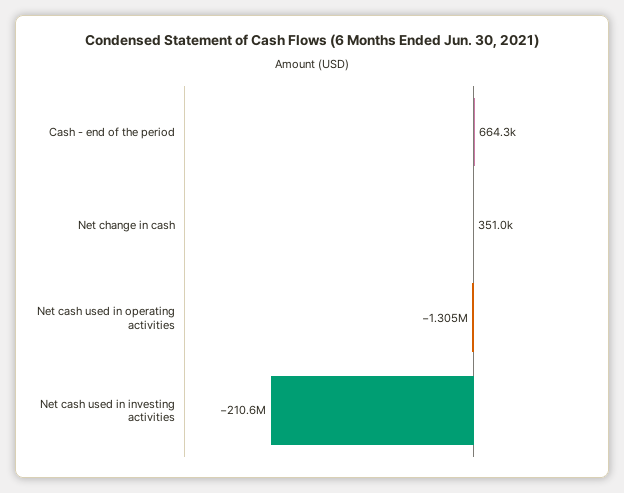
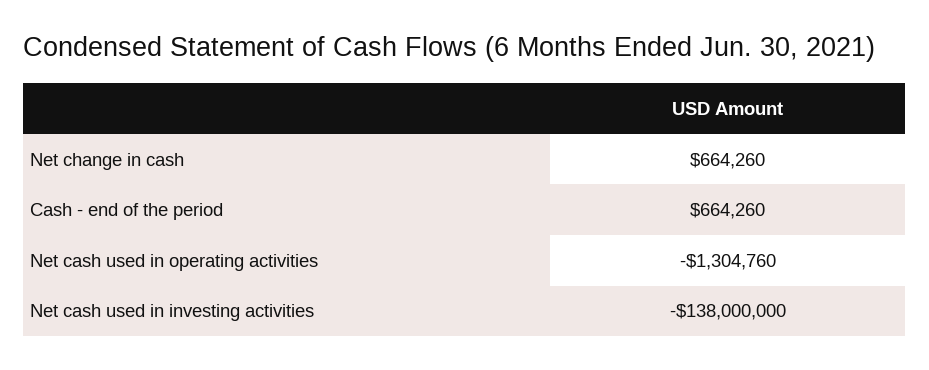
  {
    "Cash - end of the period": 664260,
-   "Net change in cash": 351000,
+   "Net change in cash": 664260,
    "Net cash used in operating activities": -1304760,
-   "Net cash used in investing activities": -210600000
+   "Net cash used in investing activities": -138000000
  }

